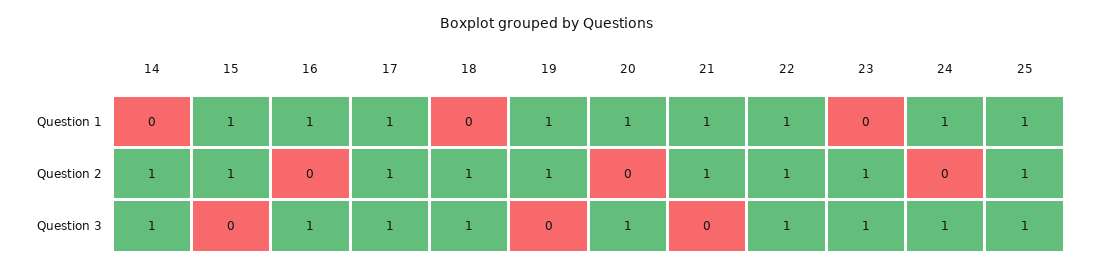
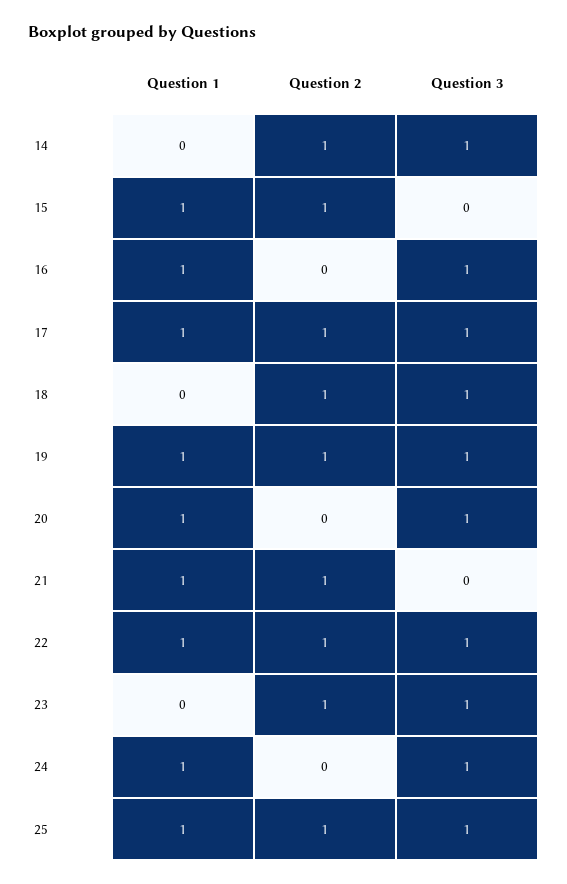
  {
    "14": {
      "Question 1": 0,
      "Question 2": 1,
      "Question 3": 1
    },
    "15": {
      "Question 1": 1,
      "Question 2": 1,
      "Question 3": 0
    },
    "16": {
      "Question 1": 1,
      "Question 2": 0,
      "Question 3": 1
    },
    "17": {
      "Question 1": 1,
      "Question 2": 1,
      "Question 3": 1
    },
    "18": {
      "Question 1": 0,
      "Question 2": 1,
      "Question 3": 1
    },
    "19": {
      "Question 1": 1,
      "Question 2": 1,
-     "Question 3": 0
+     "Question 3": 1
    },
    "20": {
      "Question 1": 1,
      "Question 2": 0,
      "Question 3": 1
    },
    "21": {
      "Question 1": 1,
      "Question 2": 1,
      "Question 3": 0
    },
    "22": {
      "Question 1": 1,
      "Question 2": 1,
      "Question 3": 1
    },
    "23": {
      "Question 1": 0,
      "Question 2": 1,
      "Question 3": 1
    },
    "24": {
      "Question 1": 1,
      "Question 2": 0,
      "Question 3": 1
    },
    "25": {
      "Question 1": 1,
      "Question 2": 1,
      "Question 3": 1
    }
  }

